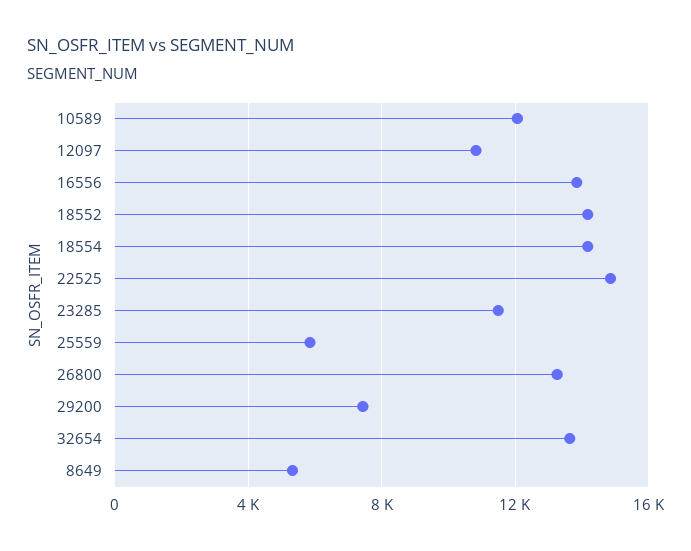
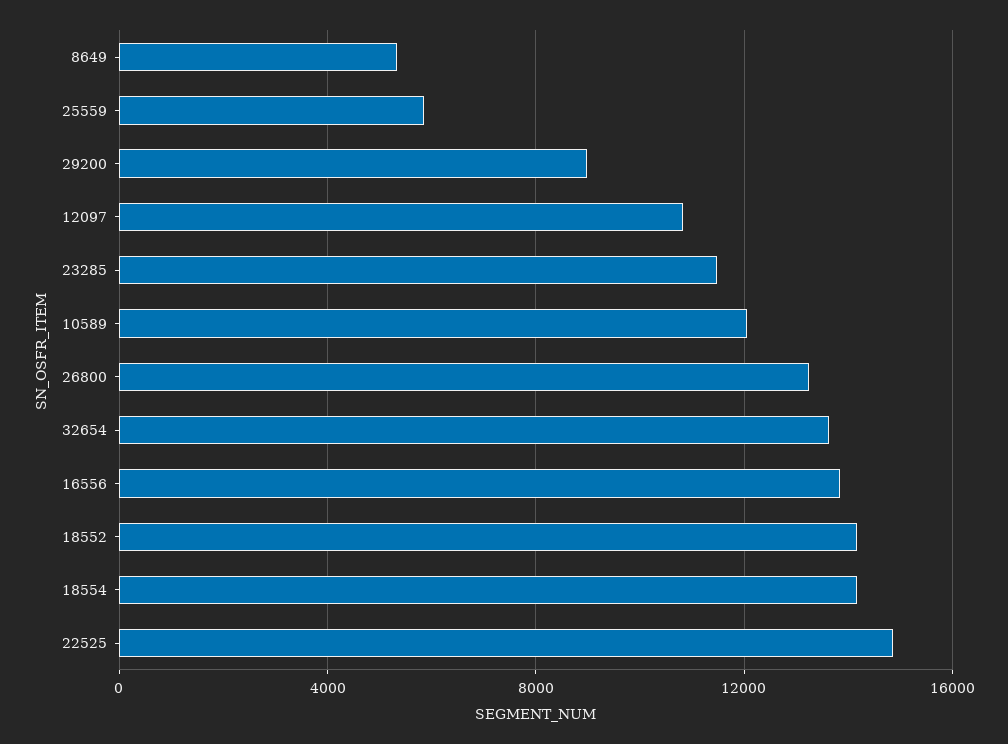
  {
    "10589": 12000,
    "12097": 11000,
    "16556": 14000,
    "18552": 14000,
    "18554": 14000,
    "22525": 15000,
    "23285": 11500,
    "25559": 6000,
    "26800": 13500,
-   "29200": 7500,
+   "29200": 9000,
    "32654": 13500,
    "8649": 5500
  }

